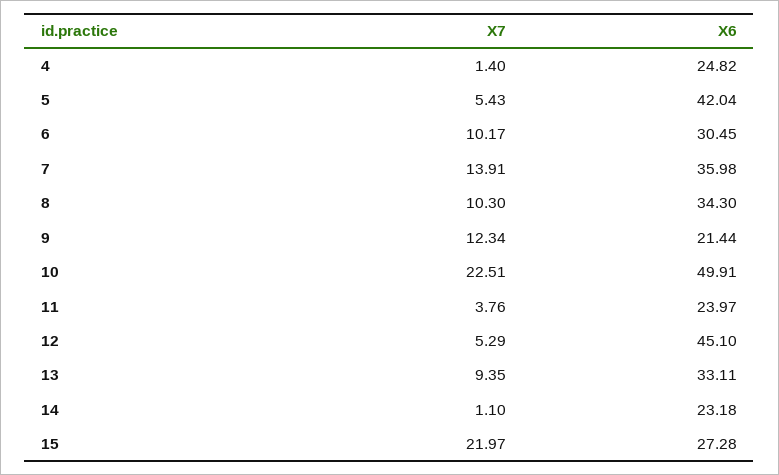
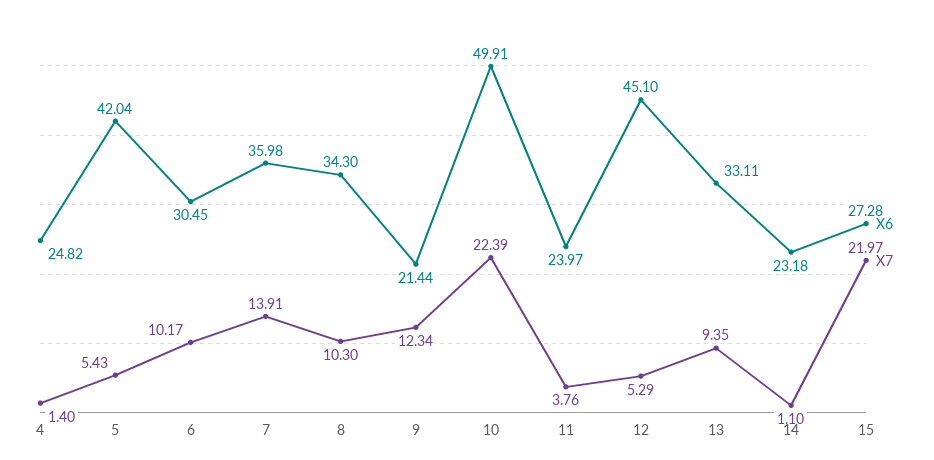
  {
    "X7": {
      "4": 1.4,
      "5": 5.43,
      "6": 10.17,
      "7": 13.91,
      "8": 10.3,
      "9": 12.34,
-     "10": 22.51,
+     "10": 22.39,
      "11": 3.76,
      "12": 5.29,
      "13": 9.35,
      "14": 1.1,
      "15": 21.97
    },
    "X6": {
      "4": 24.82,
      "5": 42.04,
      "6": 30.45,
      "7": 35.98,
      "8": 34.3,
      "9": 21.44,
      "10": 49.91,
      "11": 23.97,
      "12": 45.1,
      "13": 33.11,
      "14": 23.18,
      "15": 27.28
    }
  }

